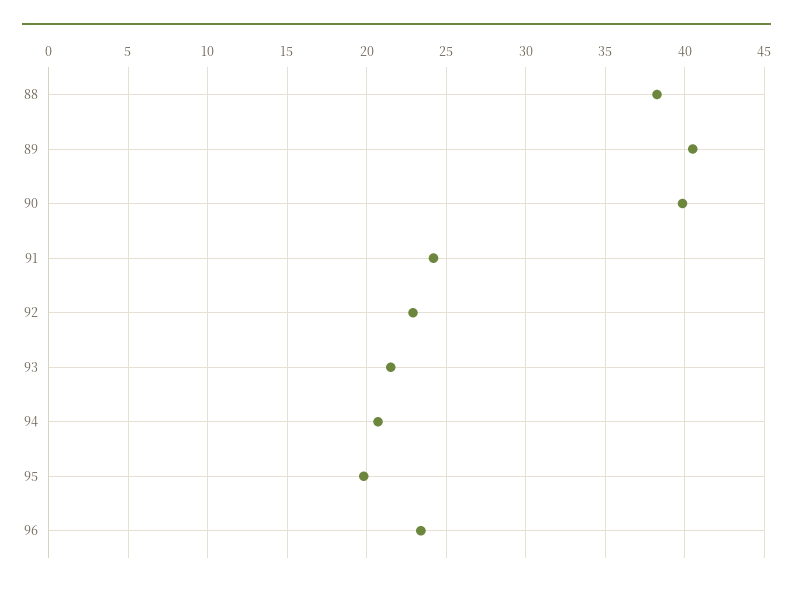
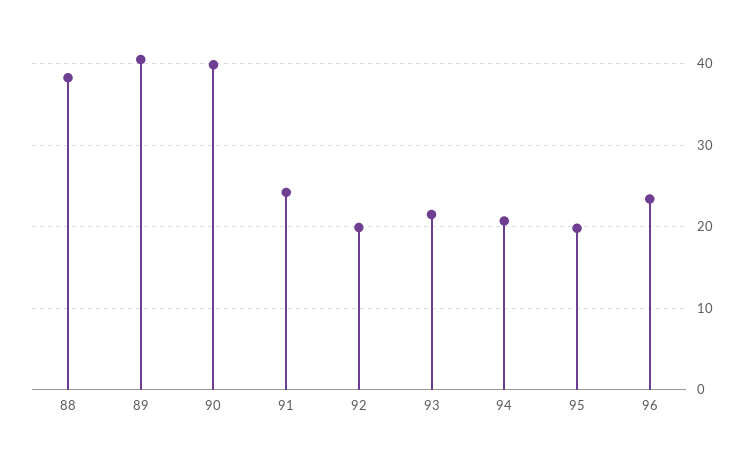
  {
    "88": 38.5,
    "89": 40.5,
    "90": 40,
    "91": 24,
-   "92": 23,
+   "92": 20,
    "93": 21.5,
    "94": 20.5,
    "95": 20,
    "96": 23.5
  }

